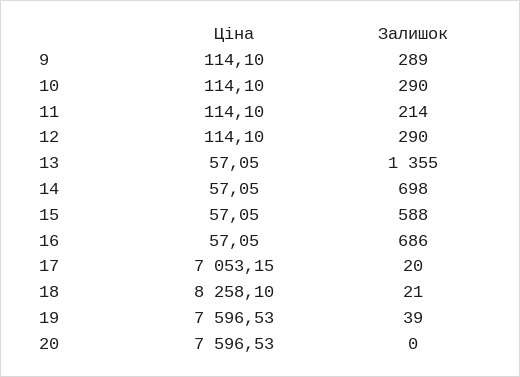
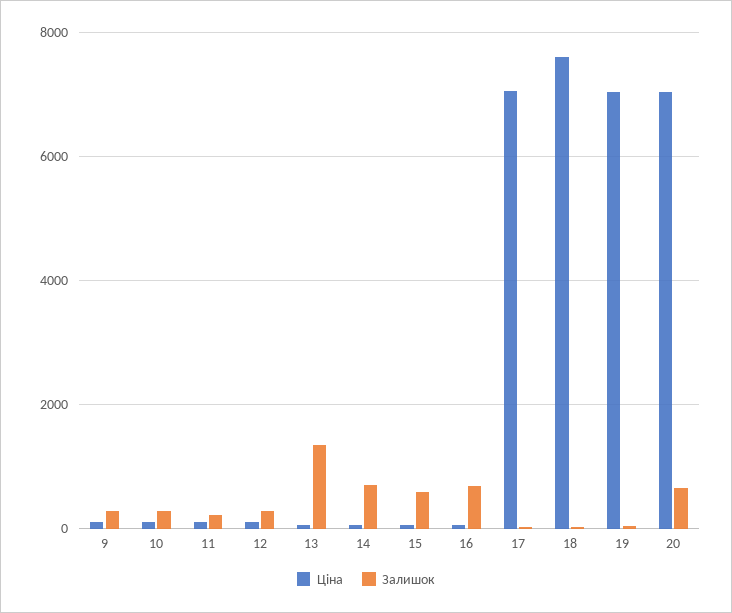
  {
    "Ціна": {
      "9": 114.1,
      "10": 114.1,
      "11": 114.1,
      "12": 114.1,
      "13": 57.05,
      "14": 57.05,
      "15": 57.05,
      "16": 57.05,
      "17": 7053.15,
-     "18": 8258.1,
+     "18": 7600,
-     "19": 7596.53,
+     "19": 7000,
-     "20": 7596.53
+     "20": 7000
    },
    "Залишок": {
      "9": 289,
      "10": 290,
      "11": 214,
      "12": 290,
      "13": 1355,
      "14": 698,
      "15": 588,
      "16": 686,
      "17": 20,
      "18": 21,
      "19": 39,
-     "20": 0
+     "20": 600
    }
  }

